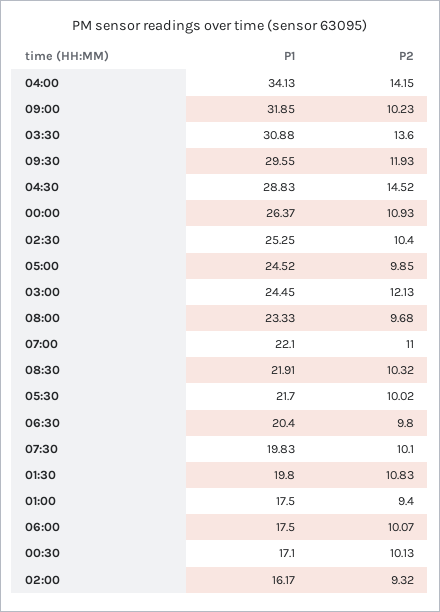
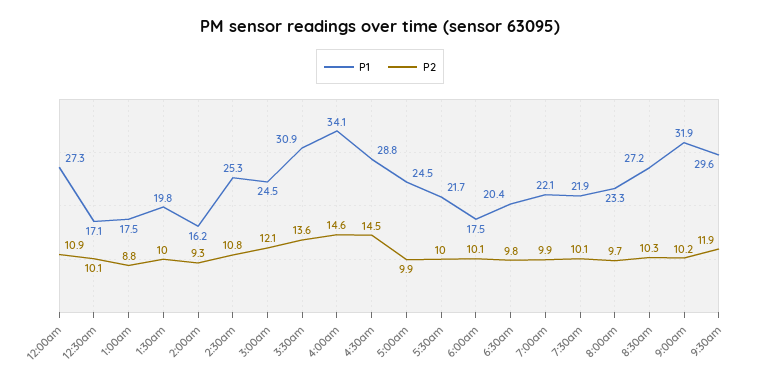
  {
    "P1": {
      "04:00": 34.13,
      "09:00": 31.85,
      "03:30": 30.88,
      "09:30": 29.55,
      "04:30": 28.83,
-     "00:00": 26.37,
+     "00:00": 27.3,
      "02:30": 25.25,
      "05:00": 24.52,
      "03:00": 24.45,
      "08:00": 23.33,
      "07:00": 22.1,
-     "08:30": 21.91,
+     "08:30": 27.2,
      "05:30": 21.7,
      "06:30": 20.4,
-     "07:30": 19.83,
+     "07:30": 21.9,
      "01:30": 19.8,
      "01:00": 17.5,
      "06:00": 17.5,
      "00:30": 17.1,
      "02:00": 16.17
    },
    "P2": {
-     "04:00": 14.15,
+     "04:00": 14.6,
      "09:00": 10.23,
      "03:30": 13.6,
      "09:30": 11.93,
      "04:30": 14.52,
      "00:00": 10.93,
-     "02:30": 10.4,
+     "02:30": 10.8,
      "05:00": 9.85,
      "03:00": 12.13,
      "08:00": 9.68,
-     "07:00": 11,
+     "07:00": 9.9,
      "08:30": 10.32,
      "05:30": 10.02,
      "06:30": 9.8,
      "07:30": 10.1,
-     "01:30": 10.83,
+     "01:30": 10,
-     "01:00": 9.4,
+     "01:00": 8.8,
      "06:00": 10.07,
      "00:30": 10.13,
      "02:00": 9.32
    }
  }

